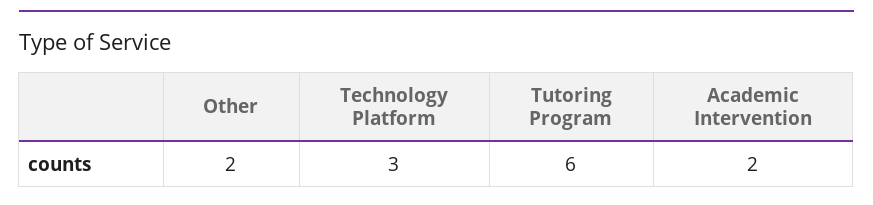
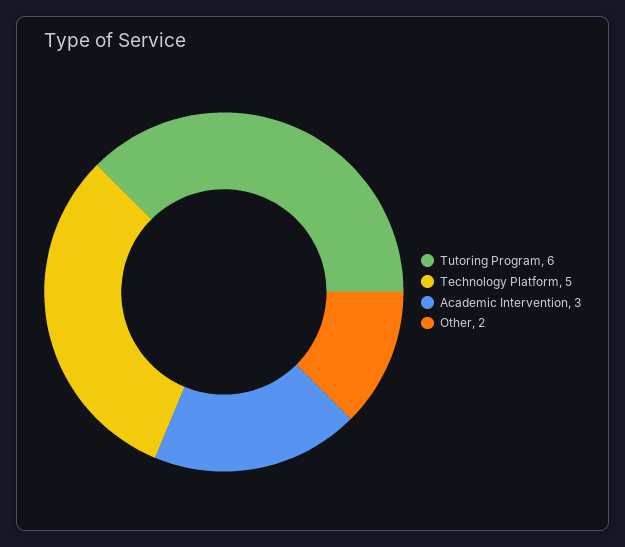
  {
    "Other": 2,
-   "Technology Platform": 3,
+   "Technology Platform": 5,
    "Tutoring Program": 6,
-   "Academic Intervention": 2
+   "Academic Intervention": 3
  }

